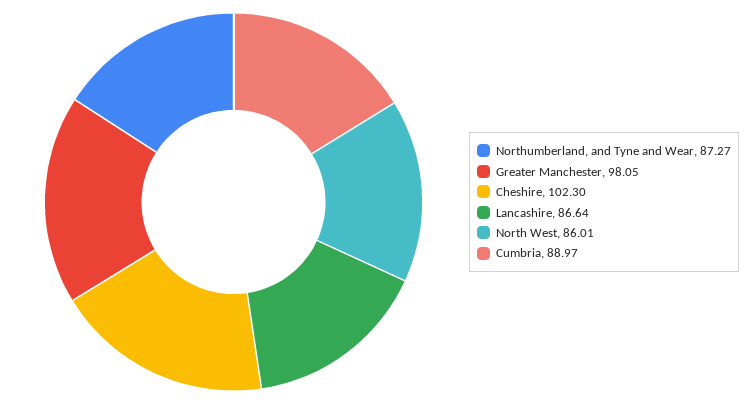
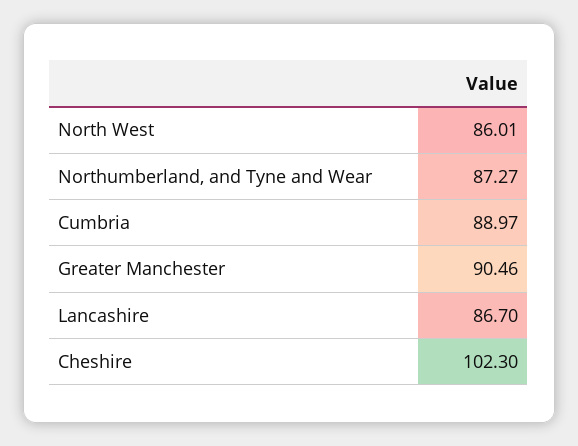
  {
    "Northumberland, and Tyne and Wear": 87.27,
-   "Greater Manchester": 98.05,
+   "Greater Manchester": 90.46,
    "Cheshire": 102.3,
-   "Lancashire": 86.64,
+   "Lancashire": 86.7,
    "North West": 86.01,
    "Cumbria": 88.97
  }

